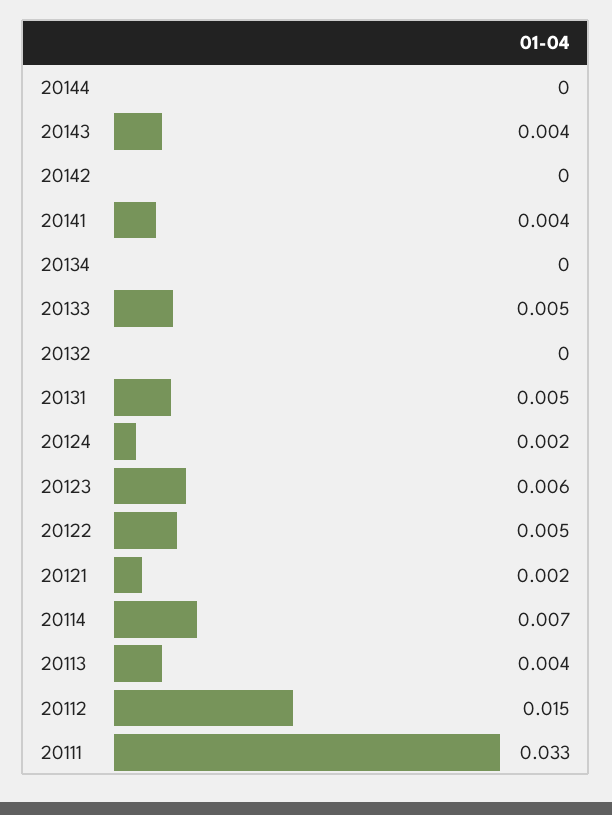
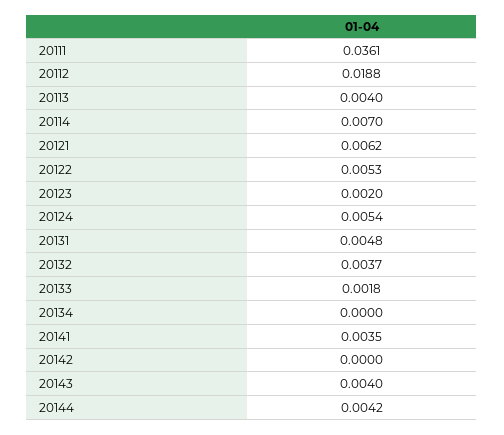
  {
-   "20144": 0,
+   "20144": 0.0042,
    "20143": 0.004,
    "20142": 0,
    "20141": 0.0035,
    "20134": 0,
-   "20133": 0.005,
+   "20133": 0.0018,
-   "20132": 0,
+   "20132": 0.0037,
    "20131": 0.0048,
-   "20124": 0.002,
+   "20124": 0.0054,
-   "20123": 0.006,
+   "20123": 0.002,
    "20122": 0.0053,
-   "20121": 0.002,
+   "20121": 0.0062,
    "20114": 0.007,
    "20113": 0.004,
-   "20112": 0.015,
+   "20112": 0.0188,
-   "20111": 0.033
+   "20111": 0.0361
  }

